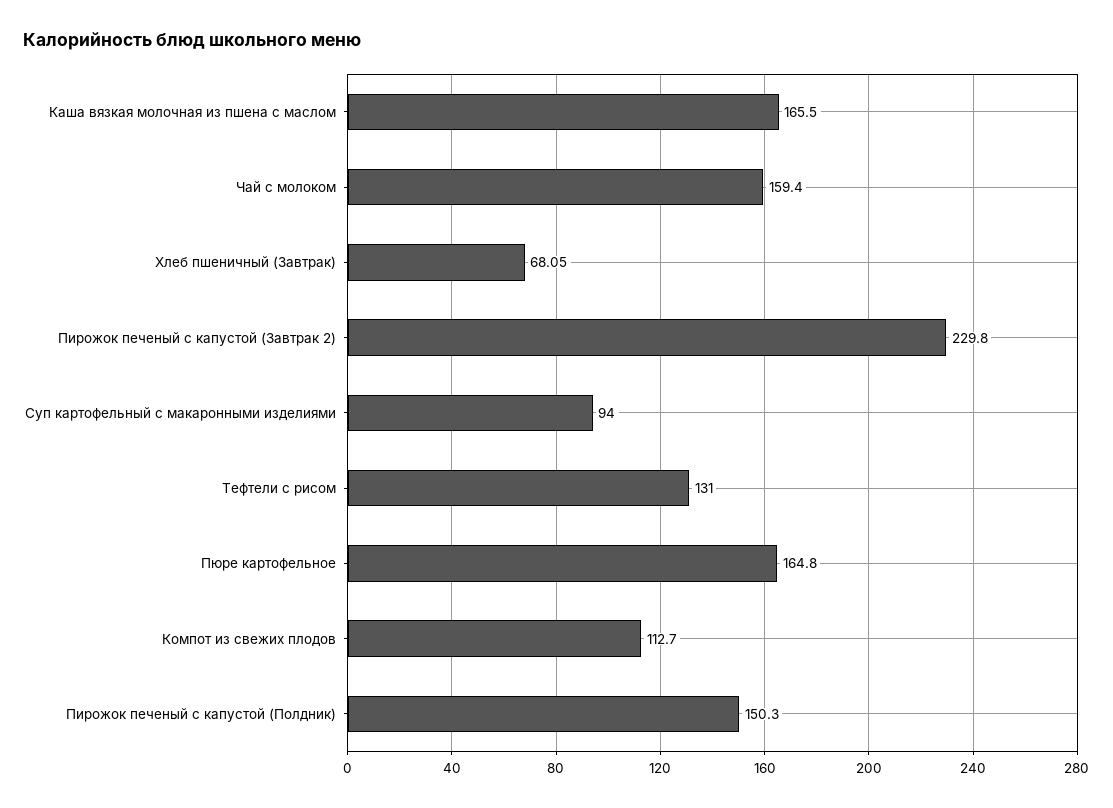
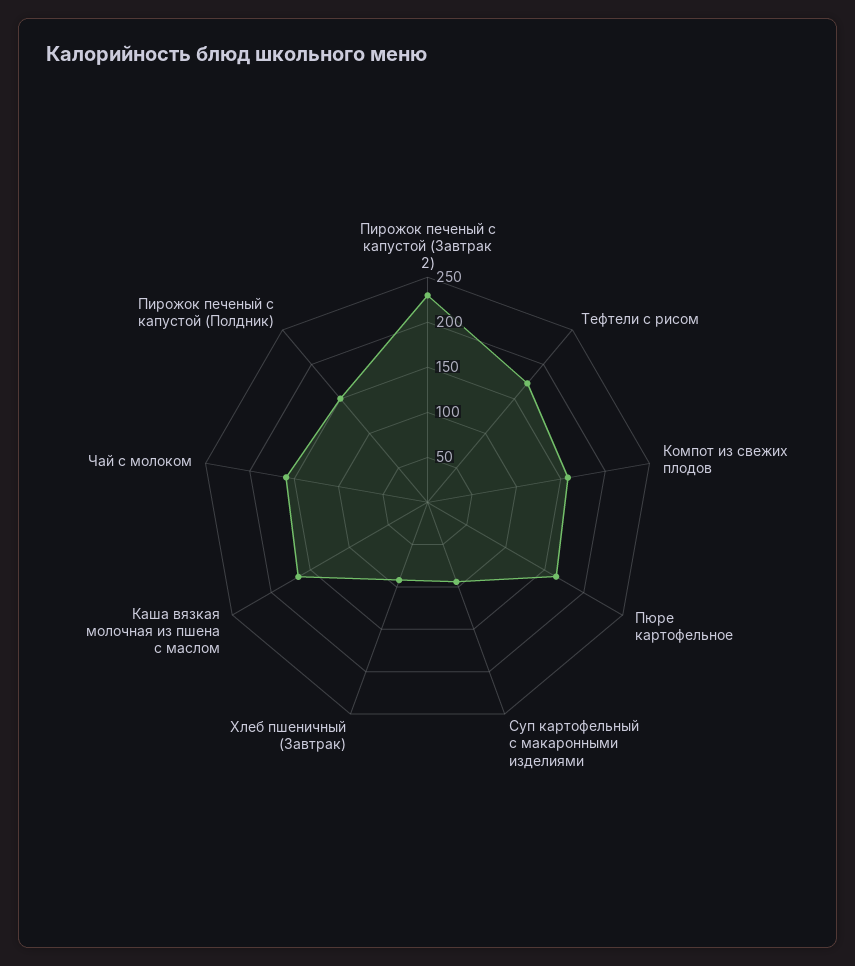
  {
    "Каша вязкая молочная из пшена с маслом": 165.5,
    "Чай с молоком": 159.4,
-   "Хлеб пшеничный (Завтрак)": 68.05,
+   "Хлеб пшеничный (Завтрак)": 90,
    "Пирожок печеный с капустой (Завтрак 2)": 229.8,
    "Суп картофельный с макаронными изделиями": 94,
-   "Тефтели с рисом": 131,
+   "Тефтели с рисом": 170,
    "Пюре картофельное": 164.8,
-   "Компот из свежих плодов": 112.7,
+   "Компот из свежих плодов": 160,
    "Пирожок печеный с капустой (Полдник)": 150.3
  }

